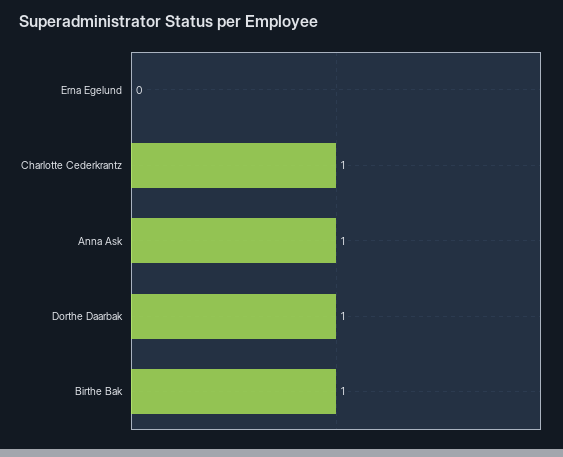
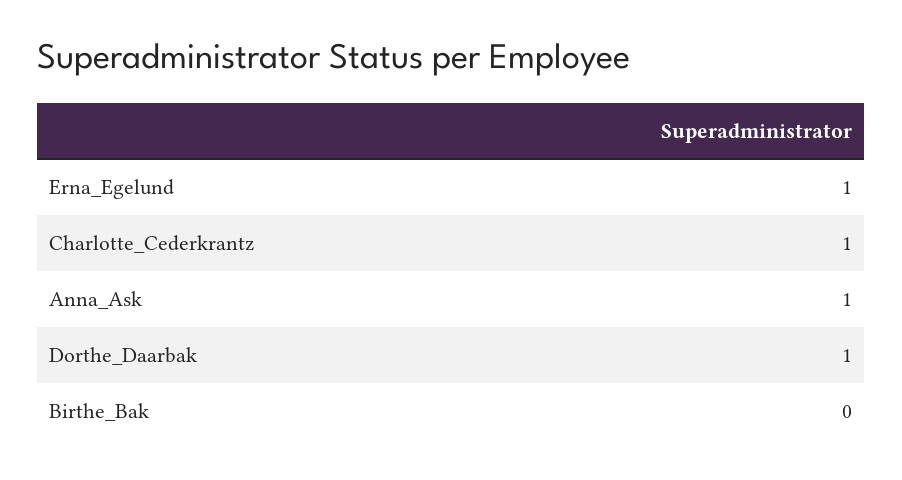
  {
-   "Erna Egelund": 0,
+   "Erna Egelund": 1,
    "Charlotte Cederkrantz": 1,
    "Anna Ask": 1,
    "Dorthe Daarbak": 1,
-   "Birthe Bak": 1
+   "Birthe Bak": 0
  }

